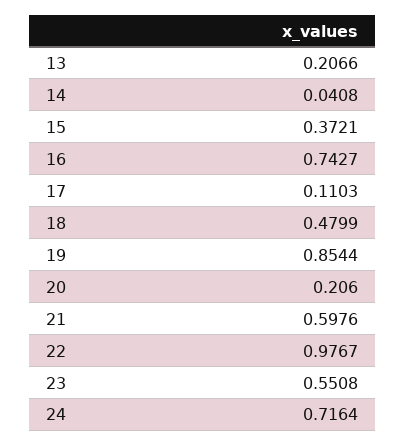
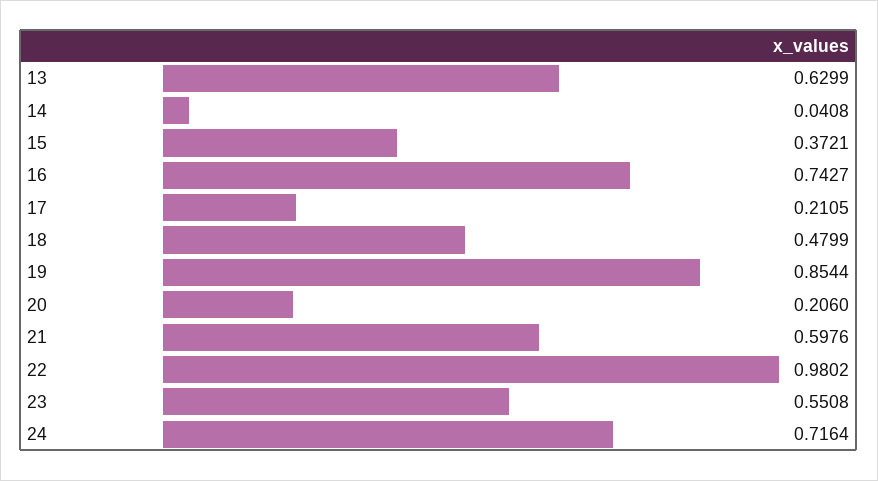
  {
-   "13": 0.2066,
+   "13": 0.6299,
    "14": 0.0408,
    "15": 0.3721,
    "16": 0.7427,
-   "17": 0.1103,
+   "17": 0.2105,
    "18": 0.4799,
    "19": 0.8544,
    "20": 0.206,
    "21": 0.5976,
-   "22": 0.9767,
+   "22": 0.9802,
    "23": 0.5508,
    "24": 0.7164
  }

